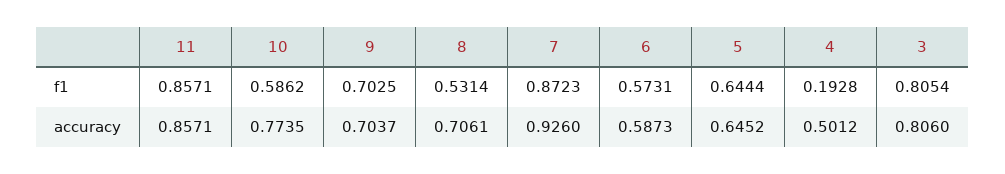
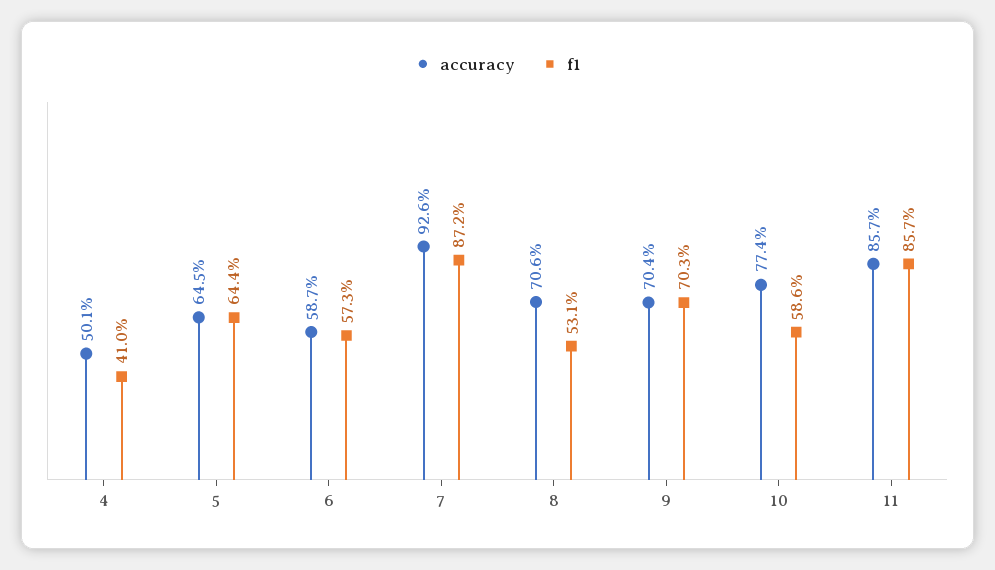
  {
    "f1": {
      "11": 0.8571,
      "10": 0.5862,
      "9": 0.7025,
      "8": 0.5314,
      "7": 0.8723,
      "6": 0.5731,
      "5": 0.6444,
-     "4": 0.1928,
+     "4": 0.41
-     "3": 0.8054
    },
    "accuracy": {
      "11": 0.8571,
      "10": 0.7735,
      "9": 0.7037,
      "8": 0.7061,
      "7": 0.926,
      "6": 0.5873,
      "5": 0.6452,
-     "4": 0.5012,
+     "4": 0.5012
-     "3": 0.806
    }
  }

